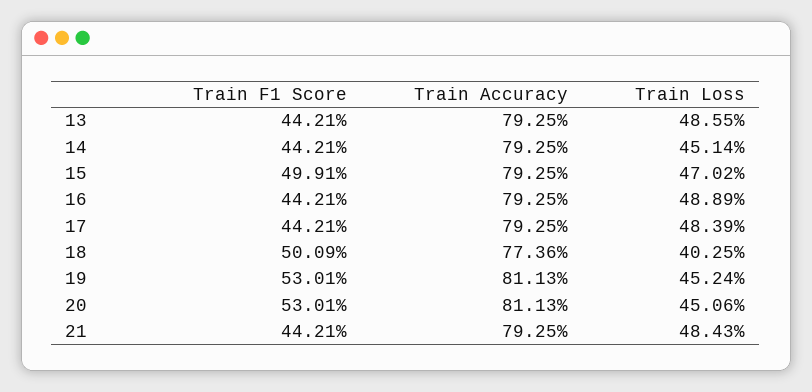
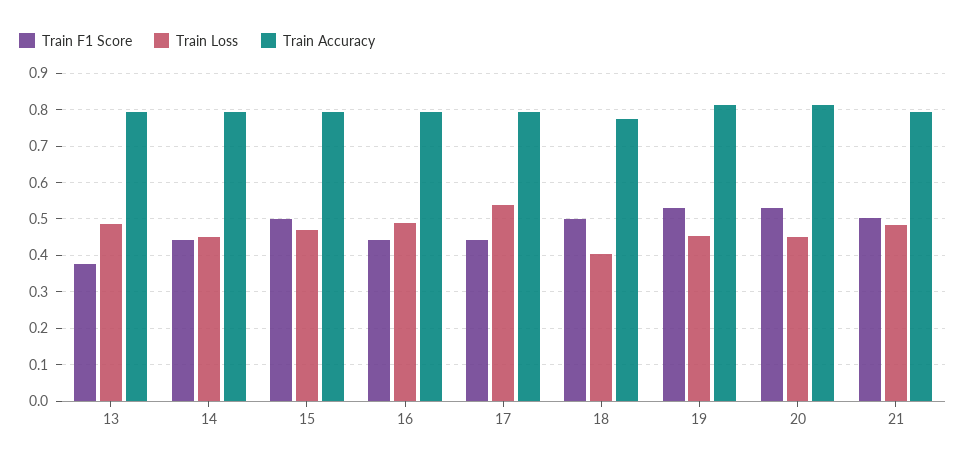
  {
    "Train F1 Score": {
-     "13": 0.4421,
+     "13": 0.38,
      "14": 0.4421,
      "15": 0.4991,
      "16": 0.4421,
      "17": 0.4421,
      "18": 0.5009,
      "19": 0.5301,
      "20": 0.5301,
-     "21": 0.4421
+     "21": 0.5
    },
    "Train Accuracy": {
      "13": 0.7925,
      "14": 0.7925,
      "15": 0.7925,
      "16": 0.7925,
      "17": 0.7925,
      "18": 0.7736,
      "19": 0.8113,
      "20": 0.8113,
      "21": 0.7925
    },
    "Train Loss": {
      "13": 0.4855,
      "14": 0.4514,
      "15": 0.4702,
      "16": 0.4889,
-     "17": 0.4839,
+     "17": 0.54,
      "18": 0.4025,
      "19": 0.4524,
      "20": 0.4506,
      "21": 0.4843
    }
  }

